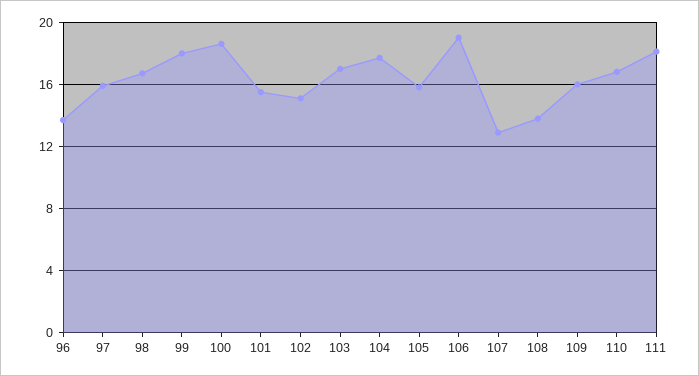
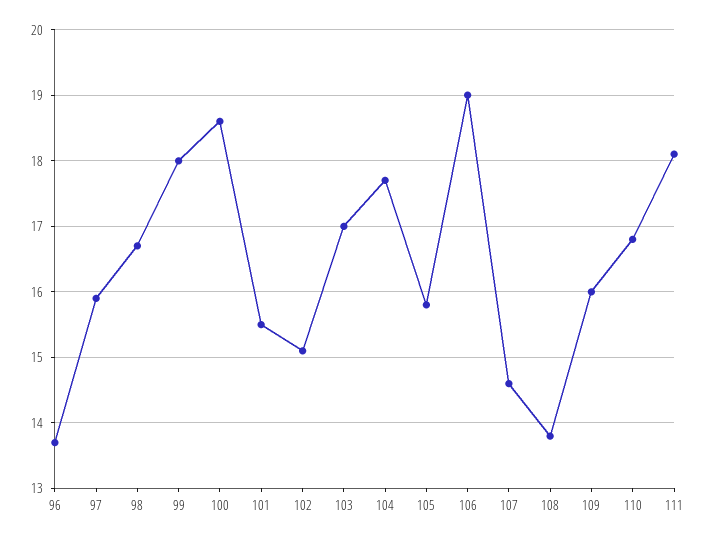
  {
    "96": 13.7,
    "97": 15.9,
    "98": 16.7,
    "99": 18,
    "100": 18.6,
    "101": 15.5,
    "102": 15.1,
    "103": 17,
    "104": 17.7,
    "105": 15.8,
    "106": 19,
-   "107": 13,
+   "107": 14.6,
    "108": 13.8,
    "109": 16,
    "110": 16.8,
    "111": 18.1
  }

